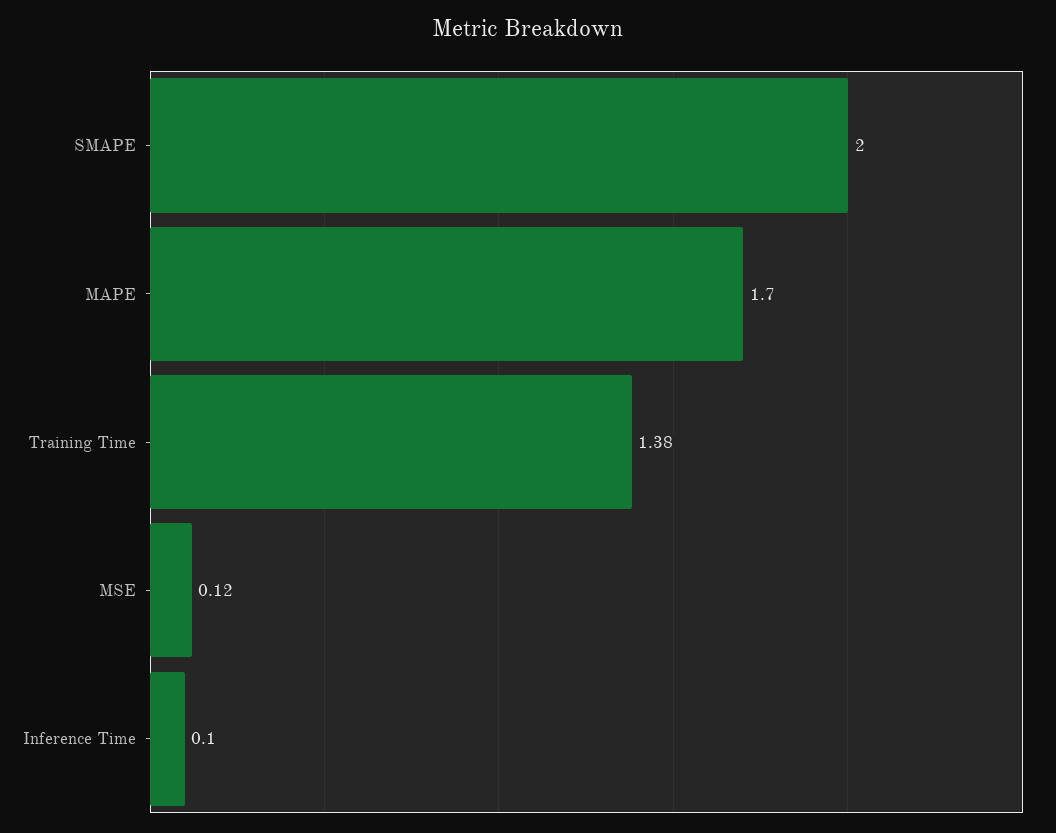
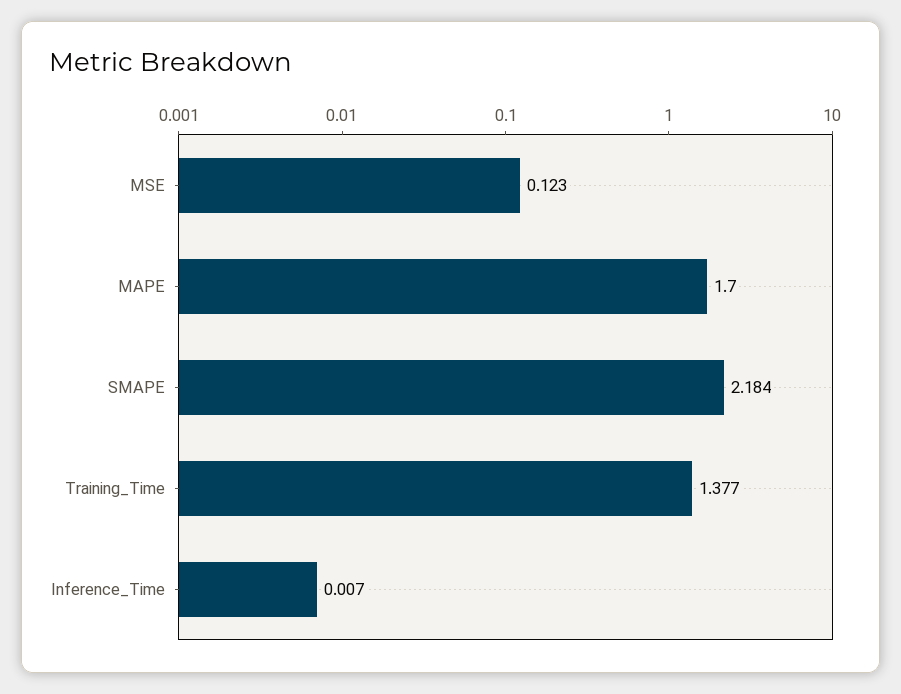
  {
-   "SMAPE": 2,
+   "SMAPE": 2.184,
    "MAPE": 1.7,
    "Training Time": 1.377,
    "MSE": 0.123,
-   "Inference Time": 0.1
+   "Inference Time": 0.007
  }

